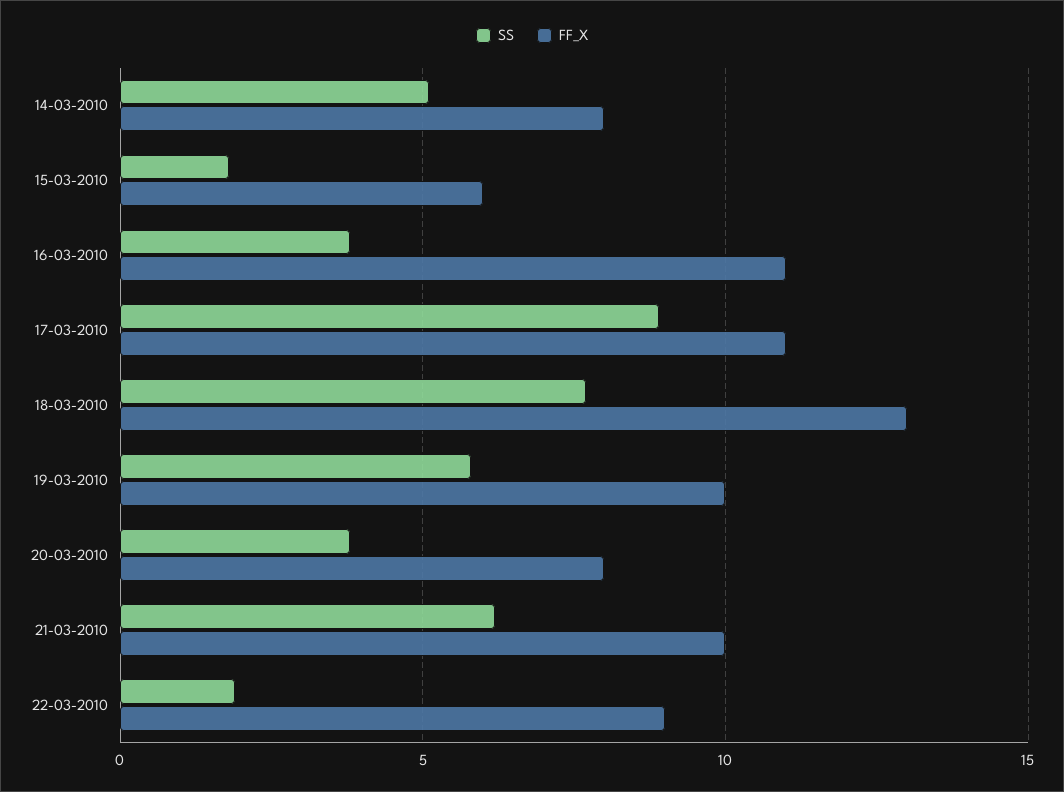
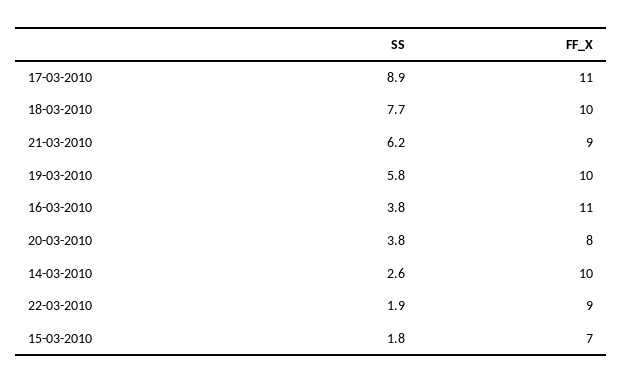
  {
    "SS": {
-     "14-03-2010": 5,
+     "14-03-2010": 2.6,
      "15-03-2010": 1.8,
      "16-03-2010": 3.8,
      "17-03-2010": 8.9,
      "18-03-2010": 7.7,
      "19-03-2010": 5.8,
      "20-03-2010": 3.8,
      "21-03-2010": 6.2,
      "22-03-2010": 1.9
    },
    "FF_X": {
-     "14-03-2010": 8,
+     "14-03-2010": 10,
-     "15-03-2010": 6,
+     "15-03-2010": 7,
      "16-03-2010": 11,
      "17-03-2010": 11,
-     "18-03-2010": 13,
+     "18-03-2010": 10,
      "19-03-2010": 10,
      "20-03-2010": 8,
-     "21-03-2010": 10,
+     "21-03-2010": 9,
      "22-03-2010": 9
    }
  }

